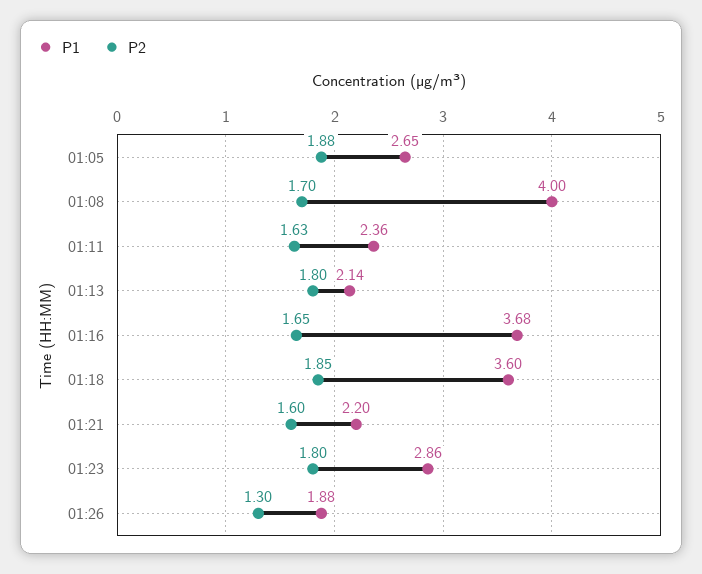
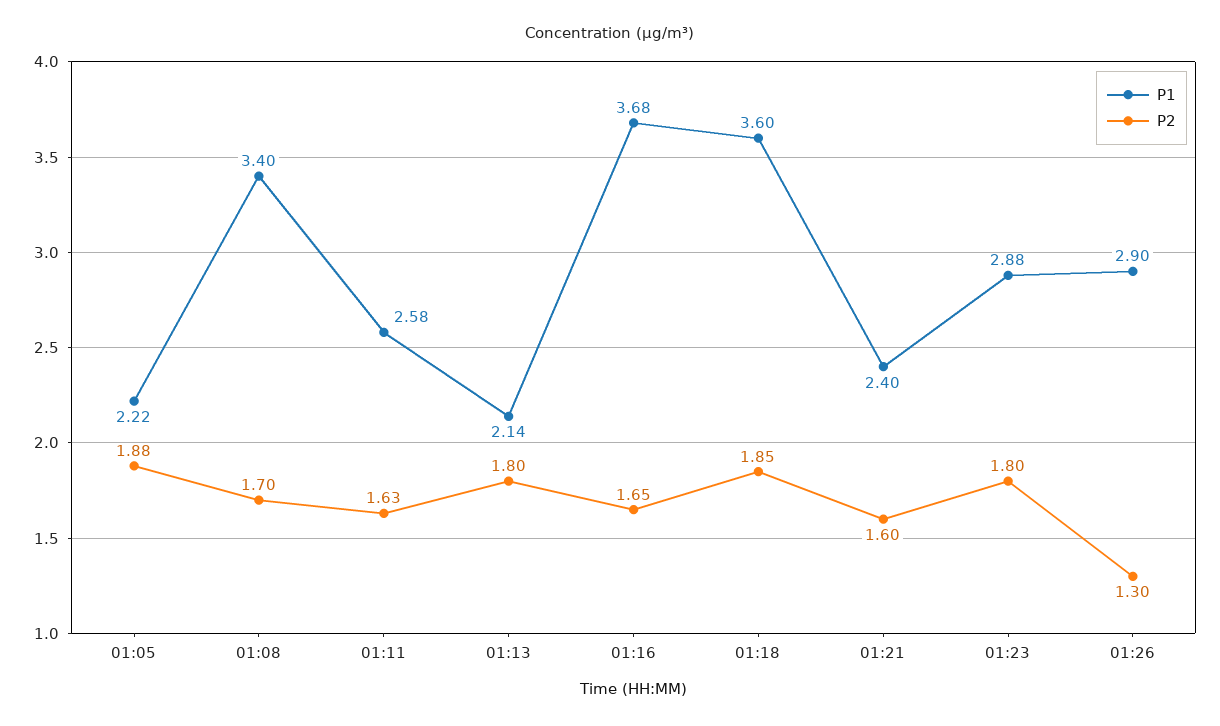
  {
    "P1": {
-     "01:05": 2.65,
+     "01:05": 2.22,
-     "01:08": 4,
+     "01:08": 3.4,
-     "01:11": 2.36,
+     "01:11": 2.58,
      "01:13": 2.14,
      "01:16": 3.68,
      "01:18": 3.6,
-     "01:21": 2.2,
+     "01:21": 2.4,
-     "01:23": 2.86,
+     "01:23": 2.88,
-     "01:26": 1.88
+     "01:26": 2.9
    },
    "P2": {
      "01:05": 1.88,
      "01:08": 1.7,
      "01:11": 1.63,
      "01:13": 1.8,
      "01:16": 1.65,
      "01:18": 1.85,
      "01:21": 1.6,
      "01:23": 1.8,
      "01:26": 1.3
    }
  }

